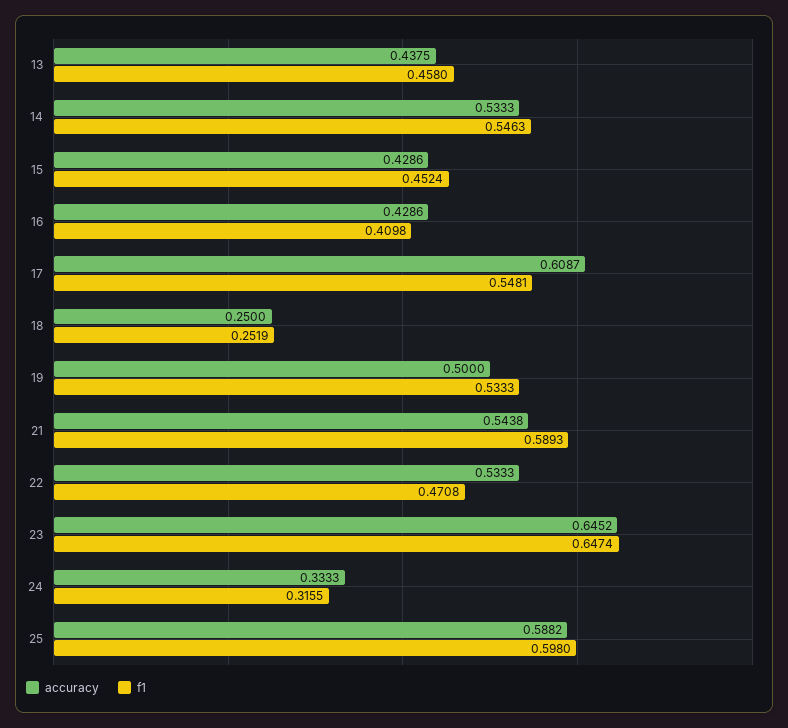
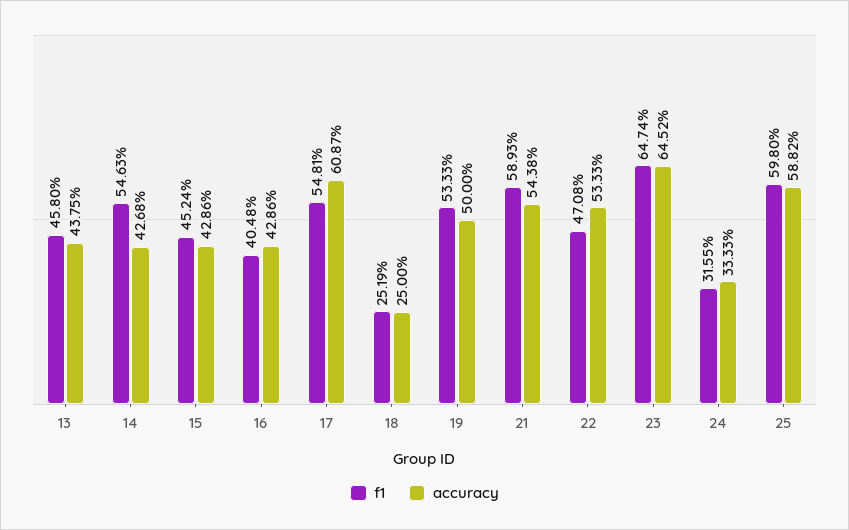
  {
    "accuracy": {
      "13": 0.4375,
-     "14": 0.5333,
+     "14": 0.4268,
      "15": 0.4286,
      "16": 0.4286,
      "17": 0.6087,
      "18": 0.25,
      "19": 0.5,
      "21": 0.5438,
      "22": 0.5333,
      "23": 0.6452,
      "24": 0.3333,
      "25": 0.5882
    },
    "f1": {
      "13": 0.458,
      "14": 0.5463,
      "15": 0.4524,
-     "16": 0.4098,
+     "16": 0.4048,
      "17": 0.5481,
      "18": 0.2519,
      "19": 0.5333,
      "21": 0.5893,
      "22": 0.4708,
      "23": 0.6474,
      "24": 0.3155,
      "25": 0.598
    }
  }

